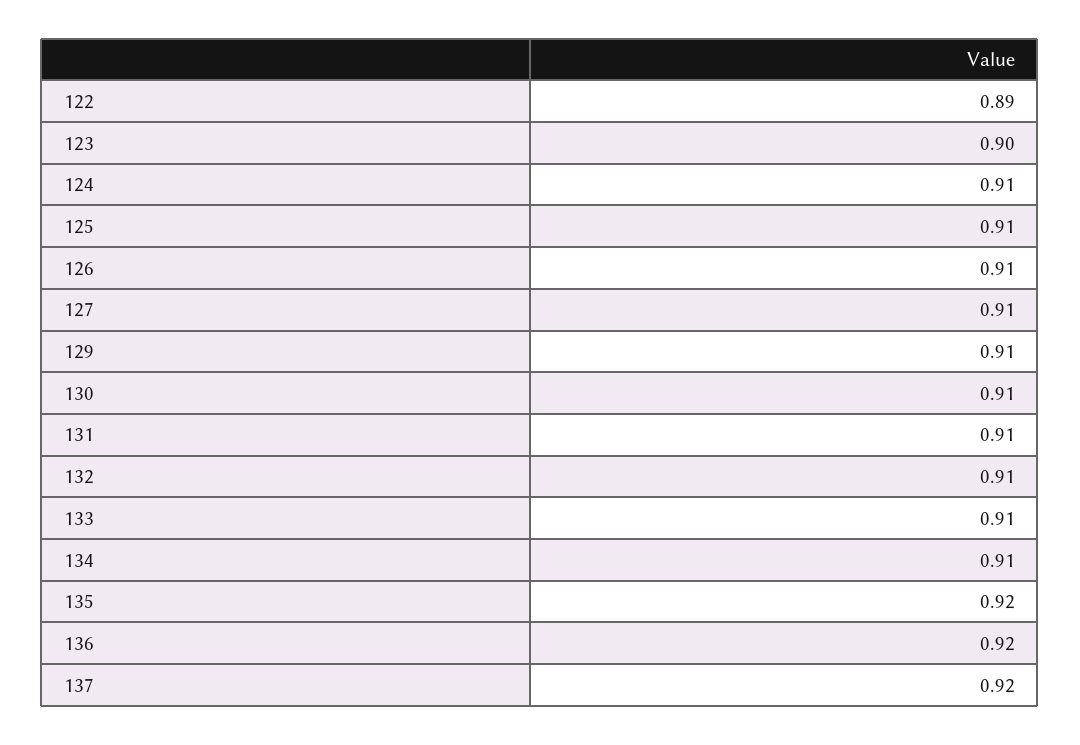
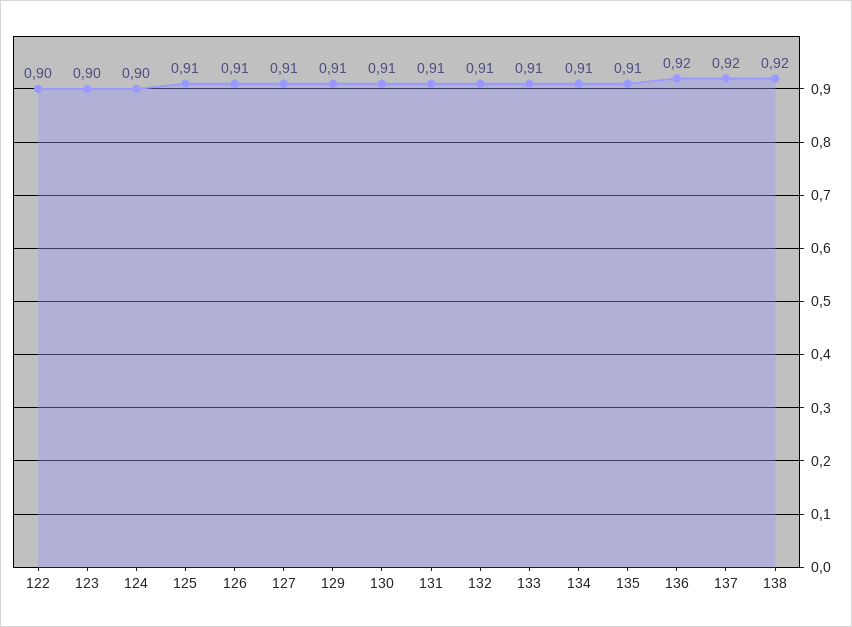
  {
-   "122": 0.89,
+   "122": 0.9,
    "123": 0.9,
-   "124": 0.91,
+   "124": 0.9,
    "125": 0.91,
    "126": 0.91,
    "127": 0.91,
    "129": 0.91,
    "130": 0.91,
    "131": 0.91,
    "132": 0.91,
    "133": 0.91,
    "134": 0.91,
-   "135": 0.92,
+   "135": 0.91,
    "136": 0.92,
-   "137": 0.92
+   "137": 0.92,
+   "138": 0.92
  }

